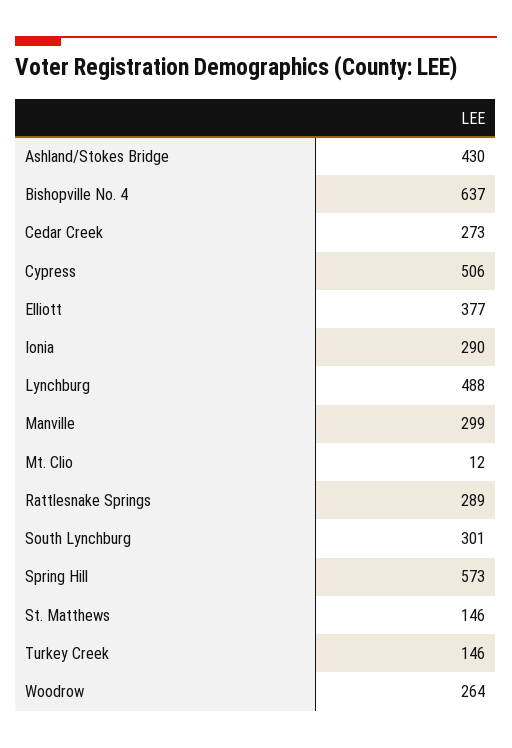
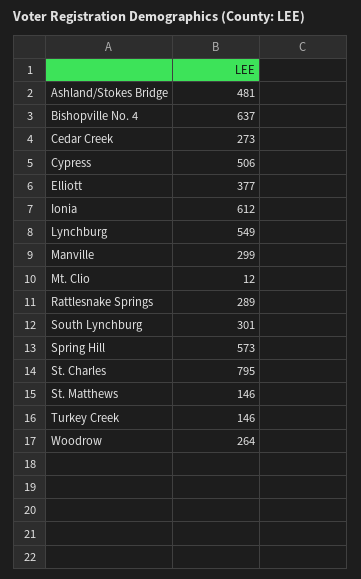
  {
-   "Ashland/Stokes Bridge": 430,
+   "Ashland/Stokes Bridge": 481,
    "Bishopville No. 4": 637,
    "Cedar Creek": 273,
    "Cypress": 506,
    "Elliott": 377,
-   "Ionia": 290,
+   "Ionia": 612,
-   "Lynchburg": 488,
+   "Lynchburg": 549,
    "Manville": 299,
    "Mt. Clio": 12,
    "Rattlesnake Springs": 289,
    "South Lynchburg": 301,
    "Spring Hill": 573,
    "St. Matthews": 146,
    "Turkey Creek": 146,
-   "Woodrow": 264
+   "Woodrow": 264,
+   "St. Charles": 795
  }

